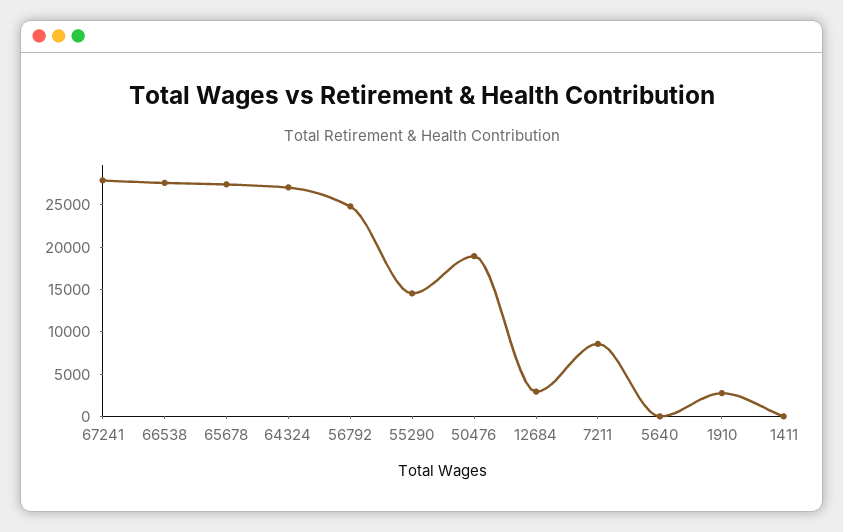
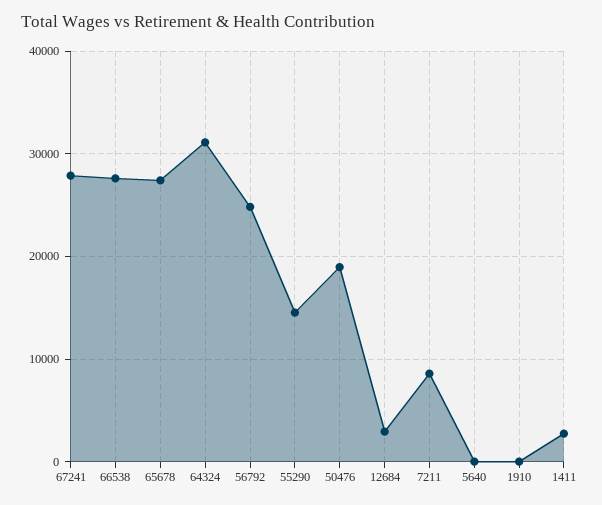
  {
    "67241": 28000,
    "66538": 28000,
    "65678": 27000,
-   "64324": 27000,
+   "64324": 31000,
    "56792": 25000,
    "55290": 15000,
    "50476": 19000,
    "12684": 3000,
    "7211": 9000,
    "5640": 0,
-   "1910": 3000,
+   "1910": 0,
-   "1411": 0
+   "1411": 3000
  }

